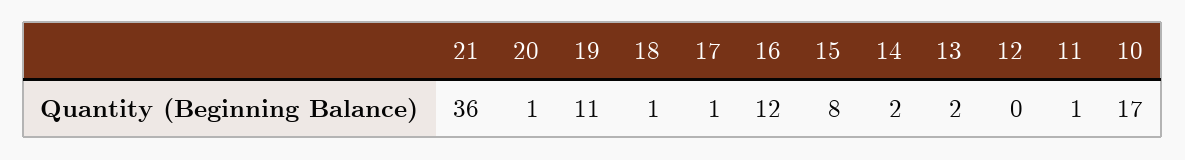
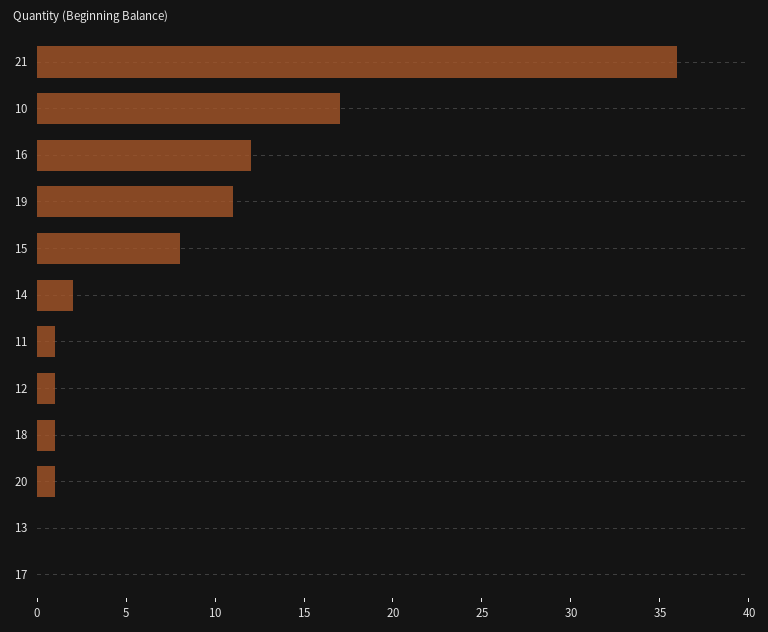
  {
    "21": 36,
    "20": 1,
    "19": 11,
    "18": 1,
-   "17": 1,
+   "17": 0,
    "16": 12,
    "15": 8,
    "14": 2,
-   "13": 2,
+   "13": 0,
-   "12": 0,
+   "12": 1,
    "11": 1,
    "10": 17
  }

